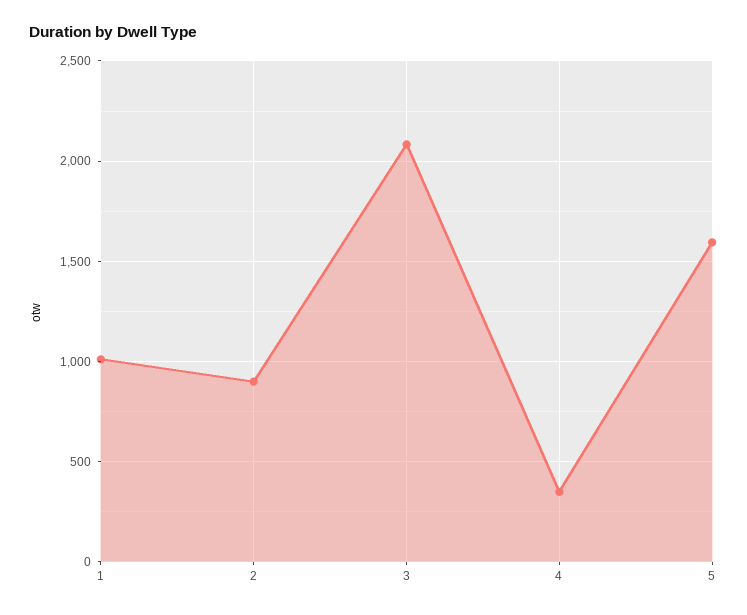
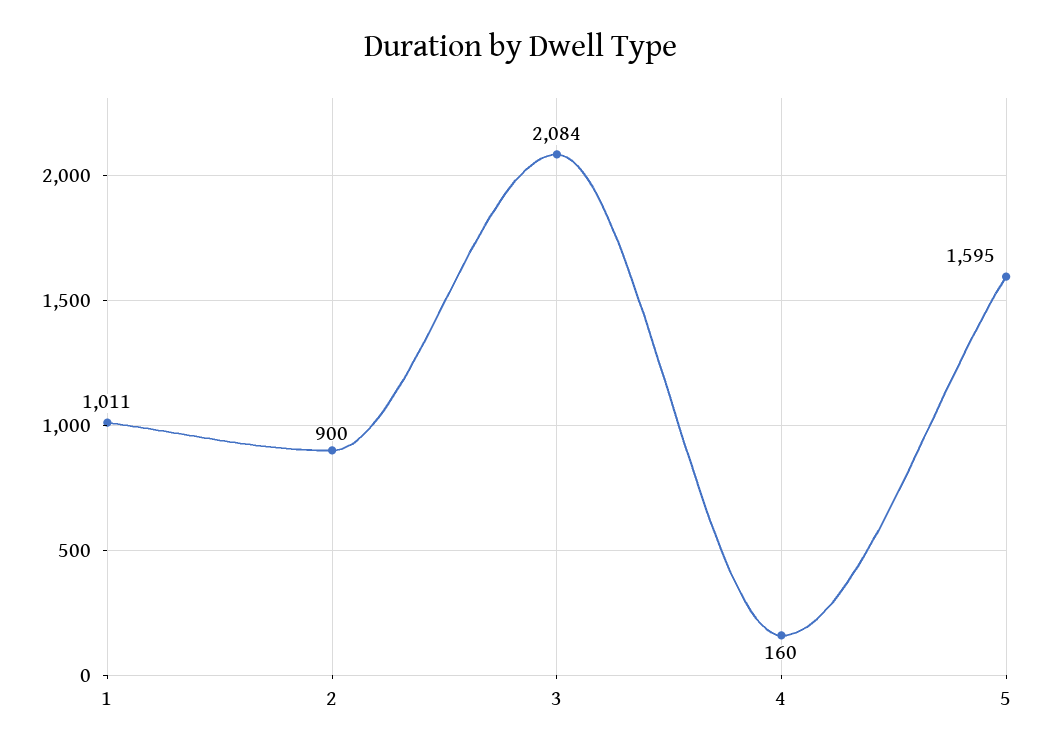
  {
    "1": 1011,
    "2": 900,
    "3": 2084,
-   "4": 350,
+   "4": 160,
    "5": 1595
  }

